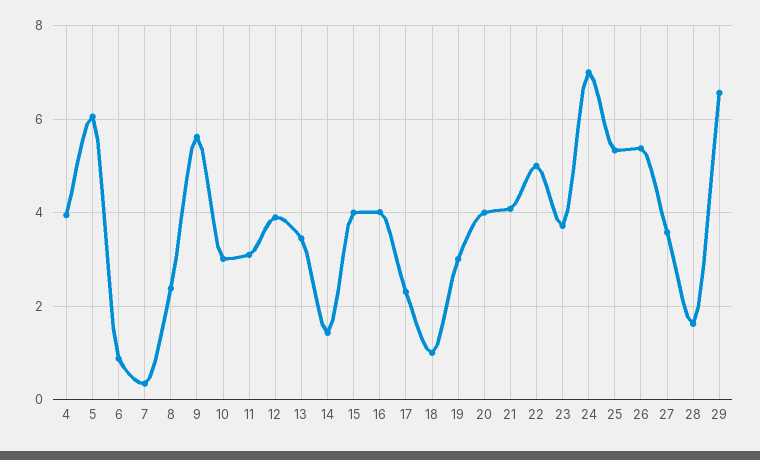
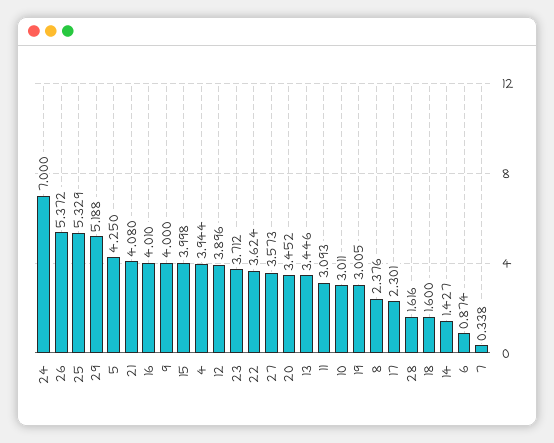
  {
    "4": 3.944,
-   "5": 6,
+   "5": 4.25,
    "6": 0.874,
    "7": 0.338,
    "8": 2.376,
-   "9": 5.6,
+   "9": 4,
    "10": 3.011,
    "11": 3.093,
    "12": 3.896,
    "13": 3.446,
    "14": 1.427,
    "15": 3.998,
    "16": 4.01,
    "17": 2.301,
-   "18": 1,
+   "18": 1.6,
    "19": 3.005,
-   "20": 4,
+   "20": 3.452,
    "21": 4.08,
-   "22": 5,
+   "22": 3.624,
    "23": 3.712,
    "24": 7,
    "25": 5.329,
    "26": 5.372,
    "27": 3.573,
    "28": 1.616,
-   "29": 6.6
+   "29": 5.188
  }

